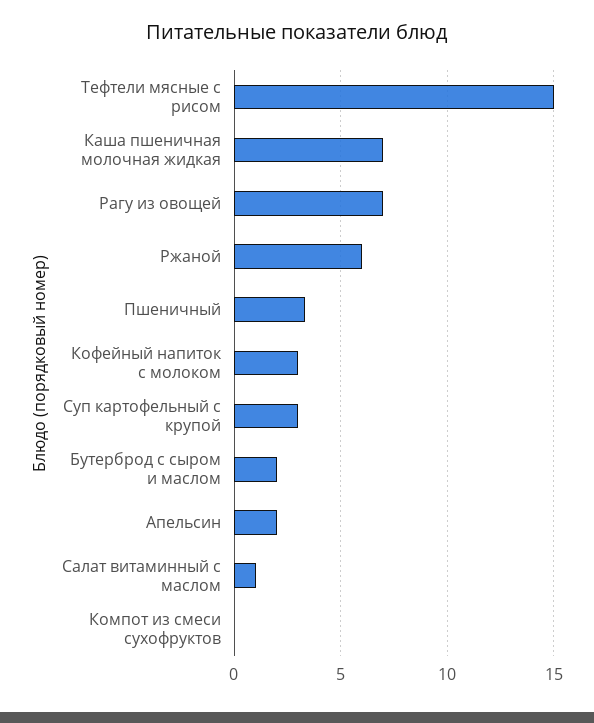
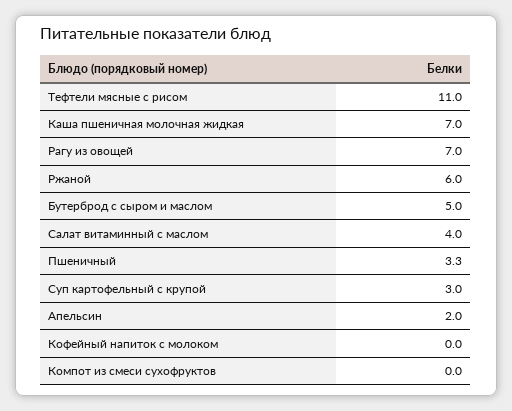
  {
-   "Тефтели мясные с рисом": 15,
+   "Тефтели мясные с рисом": 11,
    "Каша пшеничная молочная жидкая": 7,
    "Рагу из овощей": 7,
    "Ржаной": 6,
    "Пшеничный": 3.3,
-   "Кофейный напиток с молоком": 3,
+   "Кофейный напиток с молоком": 0,
    "Суп картофельный с крупой": 3,
-   "Бутерброд с сыром и маслом": 2,
+   "Бутерброд с сыром и маслом": 5,
    "Апельсин": 2,
-   "Салат витаминный с маслом": 1,
+   "Салат витаминный с маслом": 4,
    "Компот из смеси сухофруктов": 0
  }

